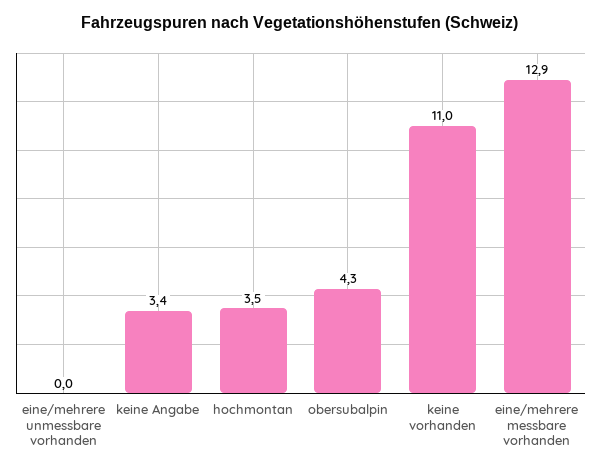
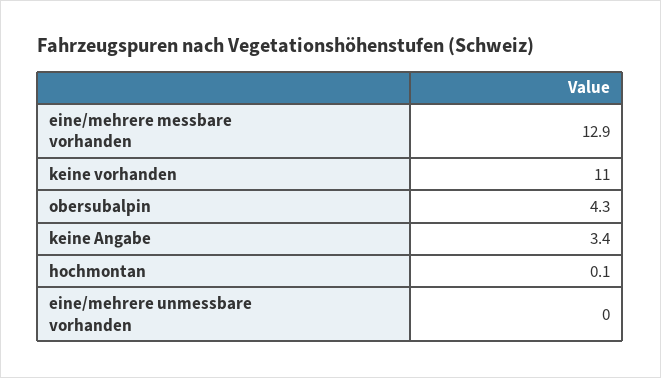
  {
    "eine/mehrere unmessbare vorhanden": 0,
    "keine Angabe": 3.4,
-   "hochmontan": 3.5,
+   "hochmontan": 0.1,
    "obersubalpin": 4.3,
    "keine vorhanden": 11,
    "eine/mehrere messbare vorhanden": 12.9
  }

